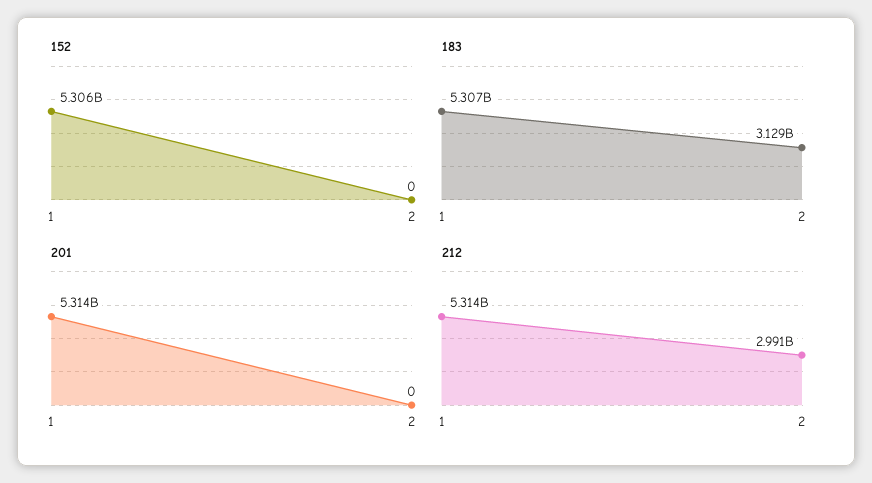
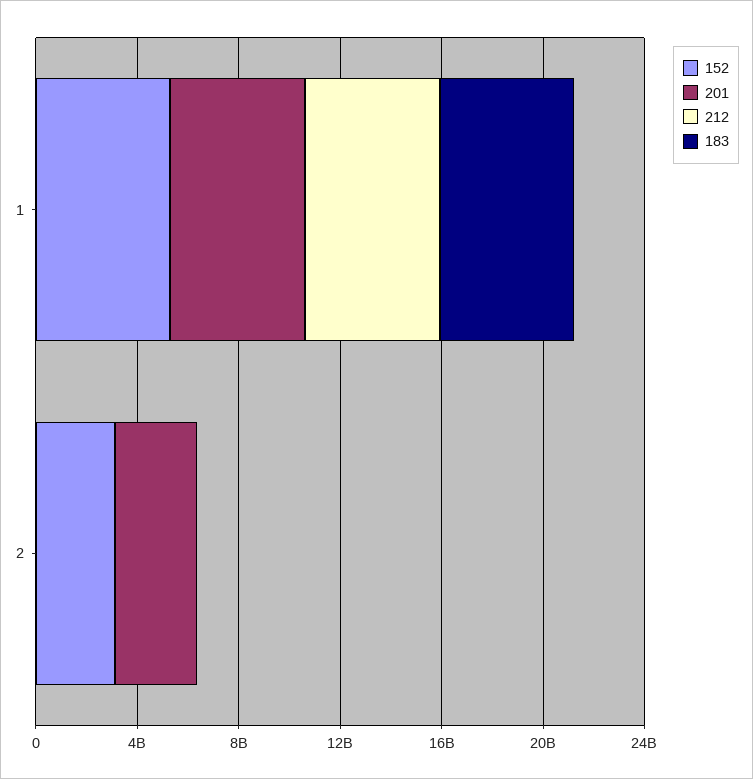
  {
    "152": {
      "1": 5306000000,
-     "2": 0
+     "2": 3000000000
    },
    "183": {
      "1": 5307000000,
-     "2": 3129000000
+     "2": 0
    },
    "201": {
      "1": 5314000000,
-     "2": 0
+     "2": 3000000000
    },
    "212": {
      "1": 5314000000,
-     "2": 2991000000
+     "2": 0
    }
  }

